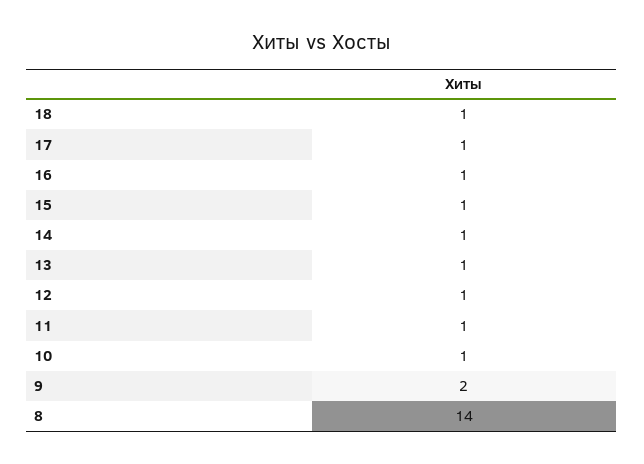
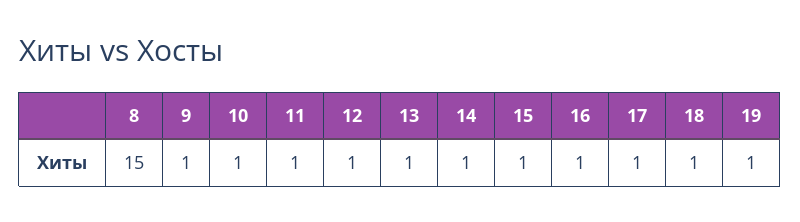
  {
    "18": 1,
    "17": 1,
    "16": 1,
    "15": 1,
    "14": 1,
    "13": 1,
    "12": 1,
    "11": 1,
    "10": 1,
-   "9": 2,
+   "9": 1,
-   "8": 14
+   "8": 15,
+   "19": 1
  }

